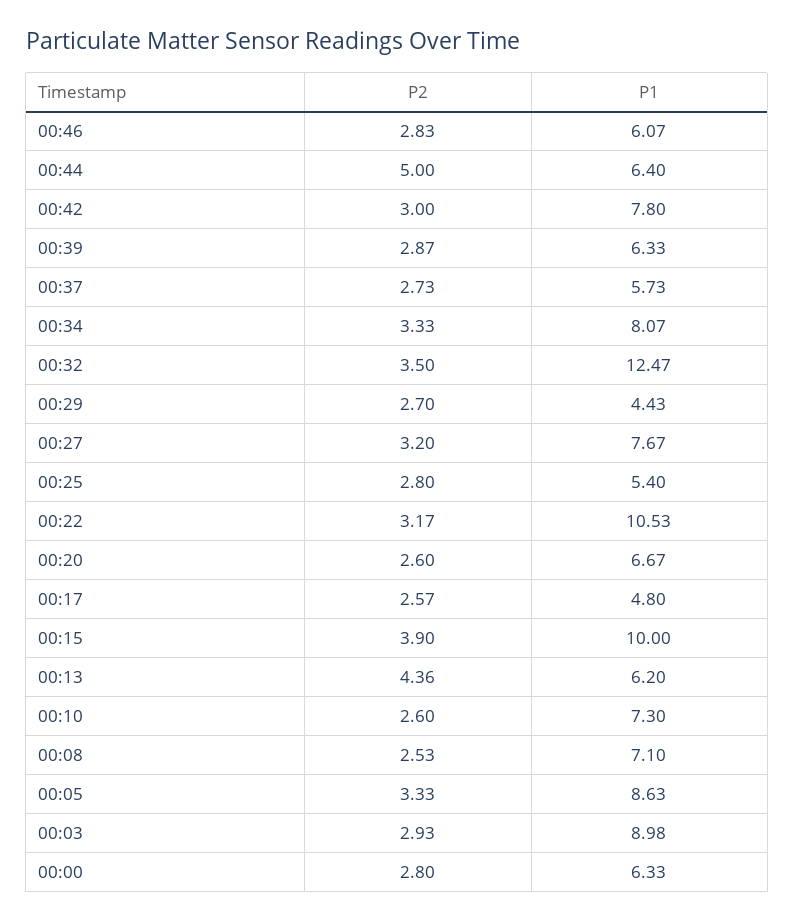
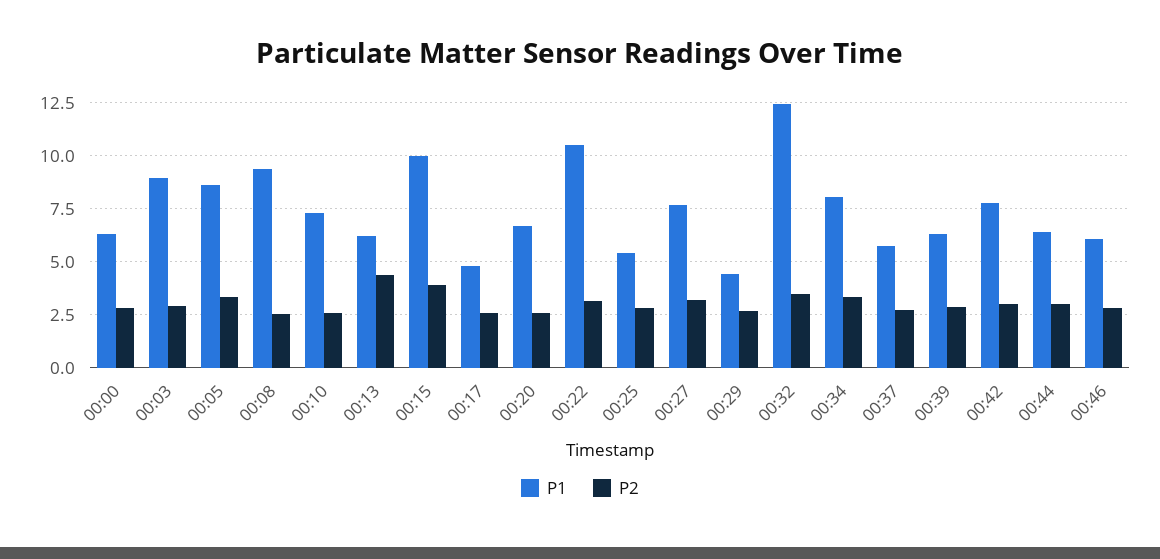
  {
    "P2": {
      "00:46": 2.83,
-     "00:44": 5,
+     "00:44": 3,
      "00:42": 3,
      "00:39": 2.87,
      "00:37": 2.73,
      "00:34": 3.33,
      "00:32": 3.5,
      "00:29": 2.7,
      "00:27": 3.2,
      "00:25": 2.8,
      "00:22": 3.17,
      "00:20": 2.6,
      "00:17": 2.57,
      "00:15": 3.9,
      "00:13": 4.36,
      "00:10": 2.6,
      "00:08": 2.53,
      "00:05": 3.33,
      "00:03": 2.93,
      "00:00": 2.8
    },
    "P1": {
      "00:46": 6.07,
      "00:44": 6.4,
      "00:42": 7.8,
      "00:39": 6.33,
      "00:37": 5.73,
      "00:34": 8.07,
      "00:32": 12.47,
      "00:29": 4.43,
      "00:27": 7.67,
      "00:25": 5.4,
      "00:22": 10.53,
      "00:20": 6.67,
      "00:17": 4.8,
      "00:15": 10,
      "00:13": 6.2,
      "00:10": 7.3,
-     "00:08": 7.1,
+     "00:08": 9.5,
      "00:05": 8.63,
      "00:03": 8.98,
      "00:00": 6.33
    }
  }

